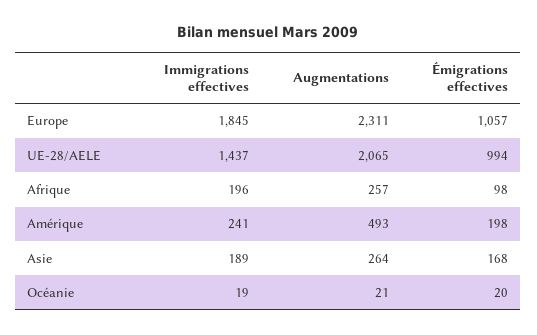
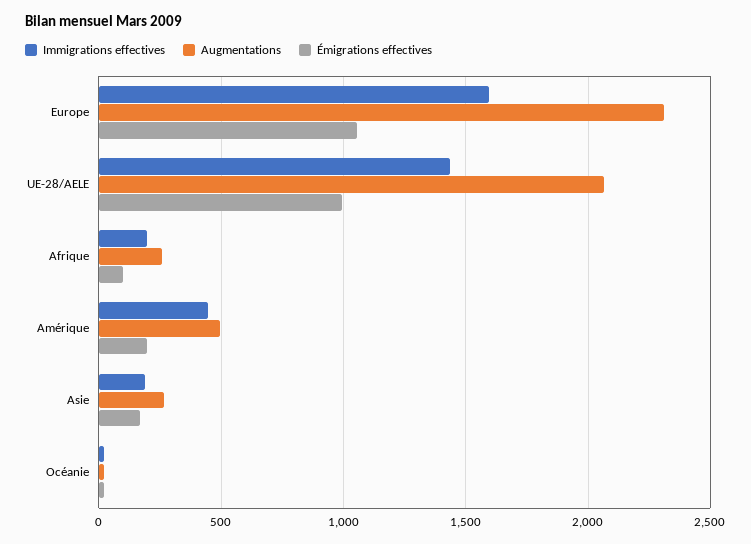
  {
    "Immigrations effectives": {
-     "Europe": 1845,
+     "Europe": 1600,
      "UE-28/AELE": 1437,
      "Afrique": 196,
-     "Amérique": 241,
+     "Amérique": 450,
      "Asie": 189,
      "Océanie": 19
    },
    "Augmentations": {
      "Europe": 2311,
      "UE-28/AELE": 2065,
      "Afrique": 257,
      "Amérique": 493,
      "Asie": 264,
      "Océanie": 21
    },
    "Émigrations effectives": {
      "Europe": 1057,
      "UE-28/AELE": 994,
      "Afrique": 98,
      "Amérique": 198,
      "Asie": 168,
      "Océanie": 20
    }
  }

